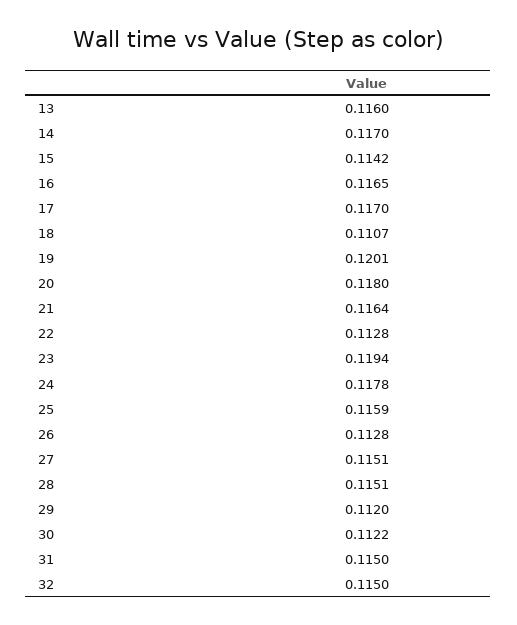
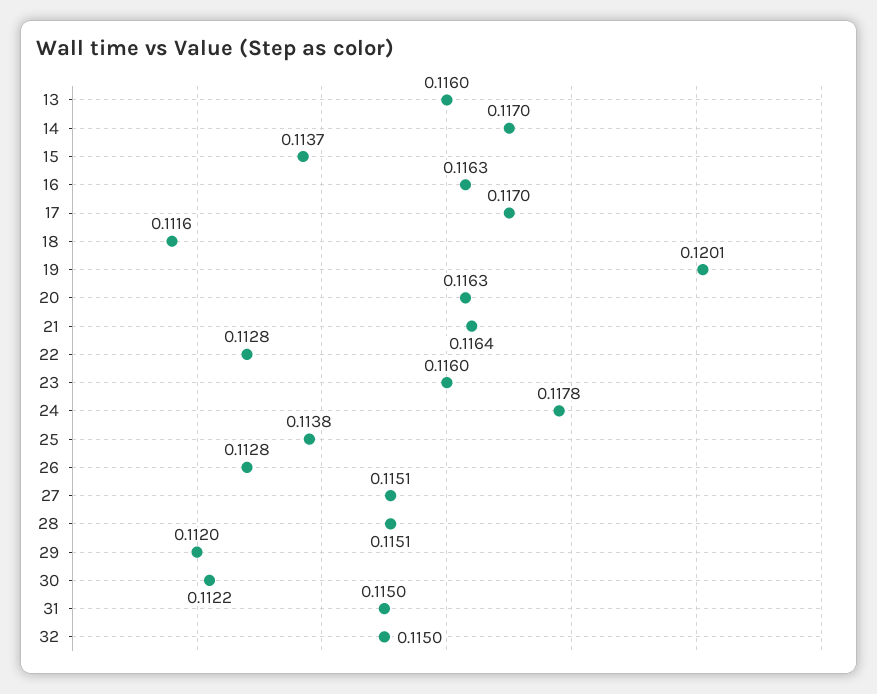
  {
    "13": 0.116,
    "14": 0.117,
-   "15": 0.1142,
+   "15": 0.1137,
-   "16": 0.1165,
+   "16": 0.1163,
    "17": 0.117,
-   "18": 0.1107,
+   "18": 0.1116,
    "19": 0.1201,
-   "20": 0.118,
+   "20": 0.1163,
    "21": 0.1164,
    "22": 0.1128,
-   "23": 0.1194,
+   "23": 0.116,
    "24": 0.1178,
-   "25": 0.1159,
+   "25": 0.1138,
    "26": 0.1128,
    "27": 0.1151,
    "28": 0.1151,
    "29": 0.112,
    "30": 0.1122,
    "31": 0.115,
    "32": 0.115
  }

